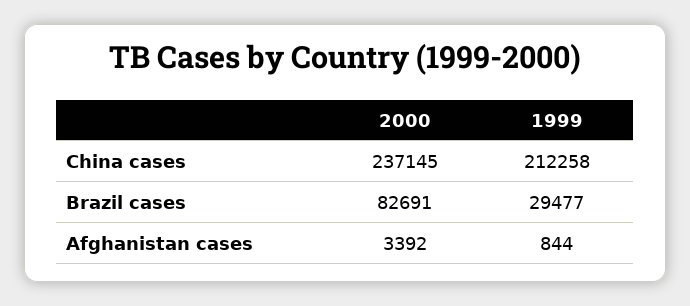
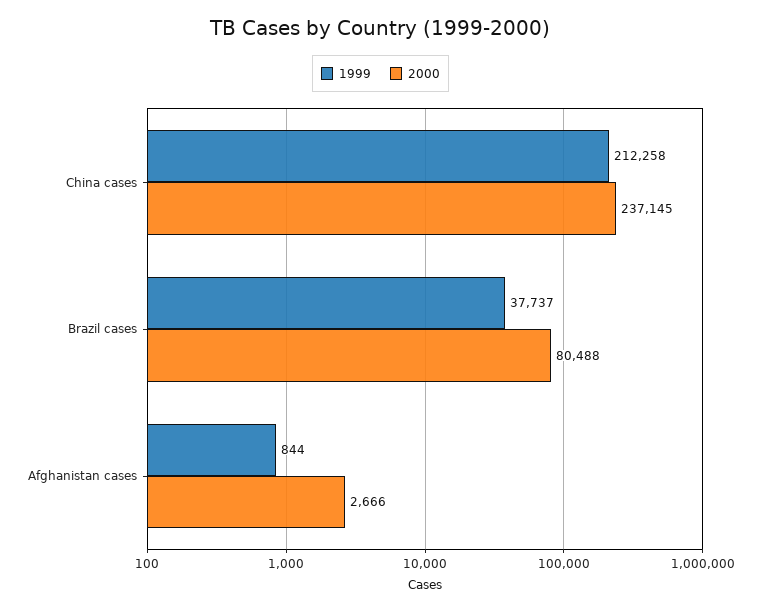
  {
    "2000": {
      "China cases": 237145,
-     "Brazil cases": 82691,
+     "Brazil cases": 80488,
-     "Afghanistan cases": 3392
+     "Afghanistan cases": 2666
    },
    "1999": {
      "China cases": 212258,
-     "Brazil cases": 29477,
+     "Brazil cases": 37737,
      "Afghanistan cases": 844
    }
  }

